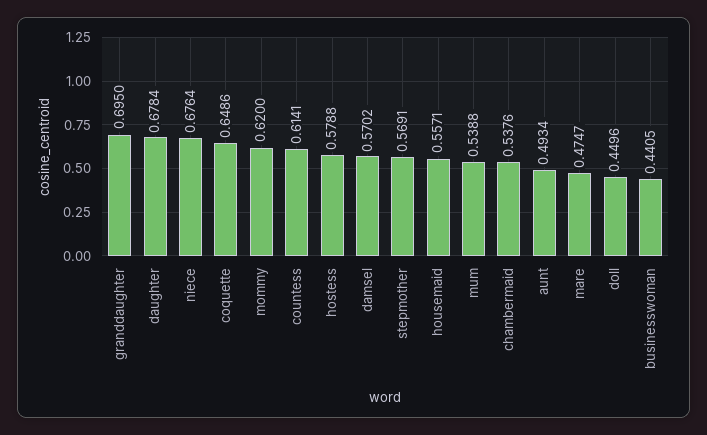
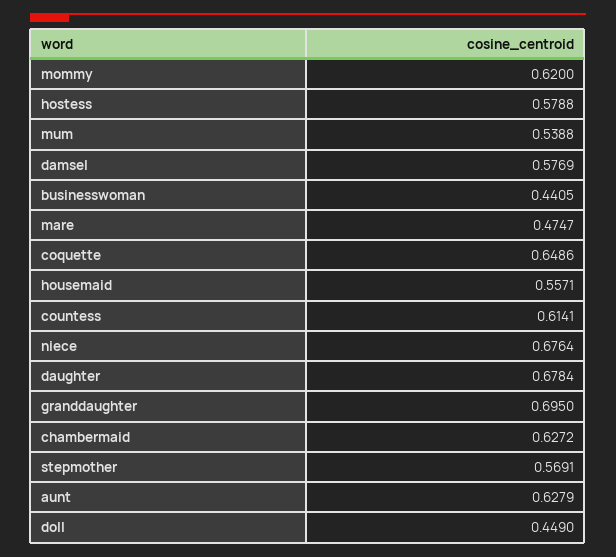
  {
    "granddaughter": 0.695,
    "daughter": 0.6784,
    "niece": 0.6764,
    "coquette": 0.6486,
    "mommy": 0.62,
    "countess": 0.6141,
    "hostess": 0.5788,
-   "damsel": 0.5702,
+   "damsel": 0.5769,
    "stepmother": 0.5691,
    "housemaid": 0.5571,
    "mum": 0.5388,
-   "chambermaid": 0.5376,
+   "chambermaid": 0.6272,
-   "aunt": 0.4934,
+   "aunt": 0.6279,
    "mare": 0.4747,
-   "doll": 0.4496,
+   "doll": 0.449,
    "businesswoman": 0.4405
  }

